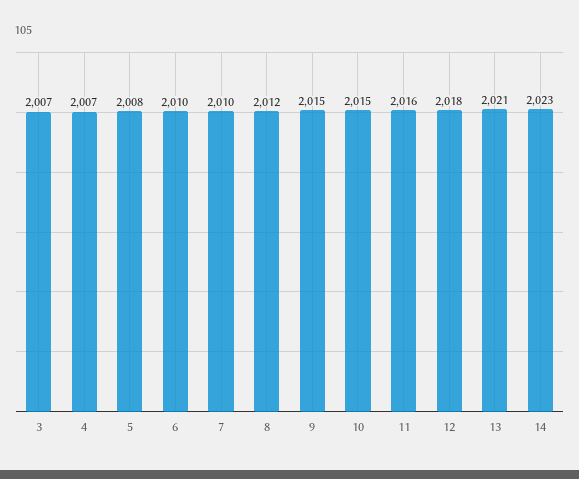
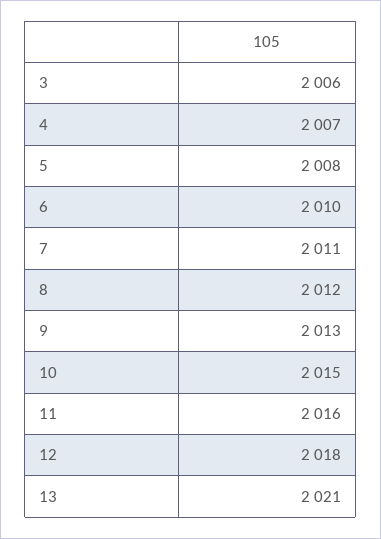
  {
-   "3": 2007,
+   "3": 2006,
    "4": 2007,
    "5": 2008,
    "6": 2010,
-   "7": 2010,
+   "7": 2011,
    "8": 2012,
-   "9": 2015,
+   "9": 2013,
    "10": 2015,
    "11": 2016,
    "12": 2018,
-   "13": 2021,
+   "13": 2021
-   "14": 2023
  }

